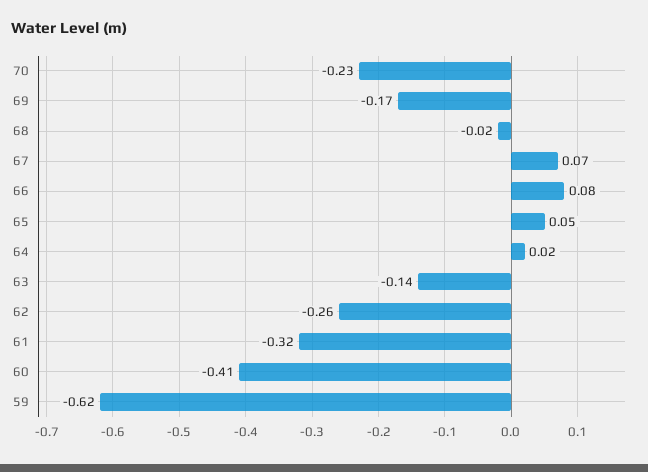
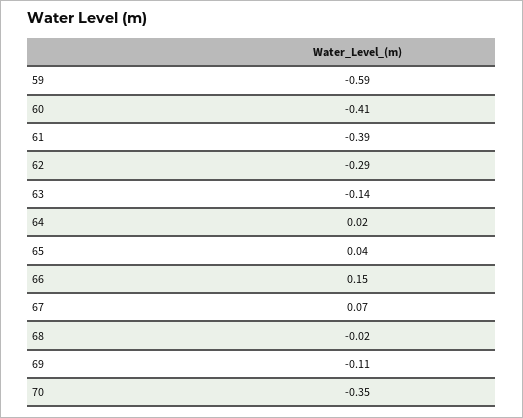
  {
-   "70": -0.23,
+   "70": -0.35,
-   "69": -0.17,
+   "69": -0.11,
    "68": -0.02,
    "67": 0.07,
-   "66": 0.08,
+   "66": 0.15,
-   "65": 0.05,
+   "65": 0.04,
    "64": 0.02,
    "63": -0.14,
-   "62": -0.26,
+   "62": -0.29,
-   "61": -0.32,
+   "61": -0.39,
    "60": -0.41,
-   "59": -0.62
+   "59": -0.59
  }

